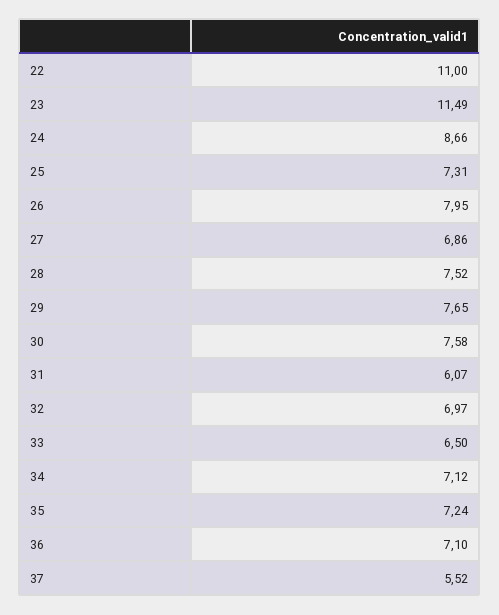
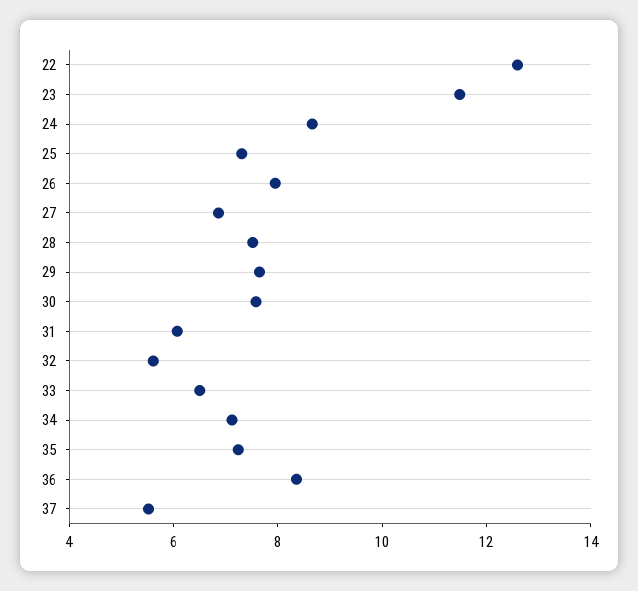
  {
-   "22": 11,
+   "22": 12.5,
    "23": 11.49,
    "24": 8.66,
    "25": 7.31,
    "26": 7.95,
    "27": 6.86,
    "28": 7.52,
    "29": 7.65,
    "30": 7.58,
    "31": 6.07,
-   "32": 6.97,
+   "32": 5.5,
    "33": 6.5,
    "34": 7.12,
    "35": 7.24,
-   "36": 7.1,
+   "36": 8.5,
    "37": 5.52
  }

